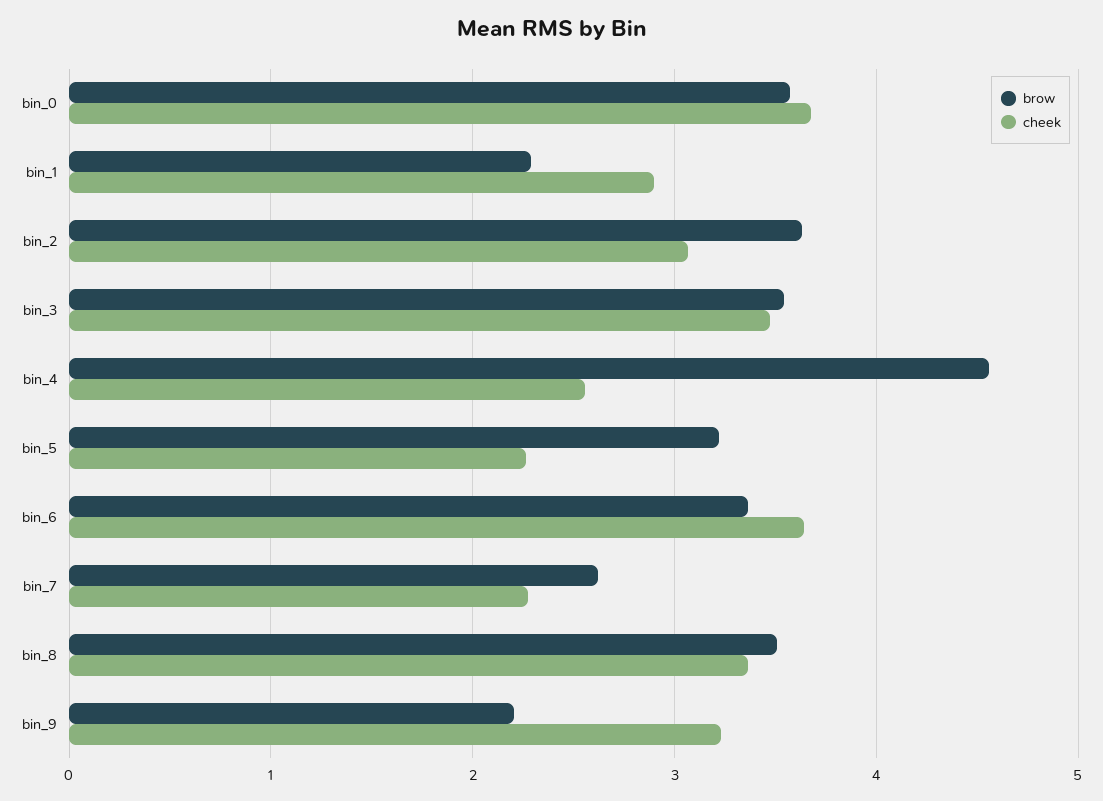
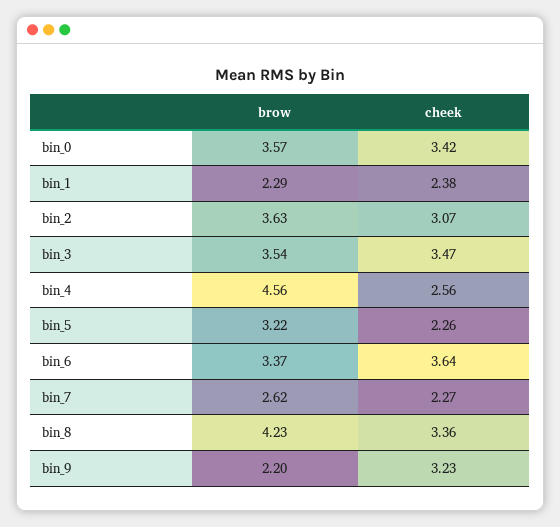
  {
    "brow": {
      "bin_0": 3.57,
      "bin_1": 2.29,
      "bin_2": 3.63,
      "bin_3": 3.54,
      "bin_4": 4.56,
      "bin_5": 3.22,
      "bin_6": 3.37,
      "bin_7": 2.62,
-     "bin_8": 3.5,
+     "bin_8": 4.23,
      "bin_9": 2.2
    },
    "cheek": {
-     "bin_0": 3.7,
+     "bin_0": 3.42,
-     "bin_1": 2.9,
+     "bin_1": 2.38,
      "bin_2": 3.07,
      "bin_3": 3.47,
      "bin_4": 2.56,
      "bin_5": 2.26,
      "bin_6": 3.64,
      "bin_7": 2.27,
      "bin_8": 3.36,
      "bin_9": 3.23
    }
  }

